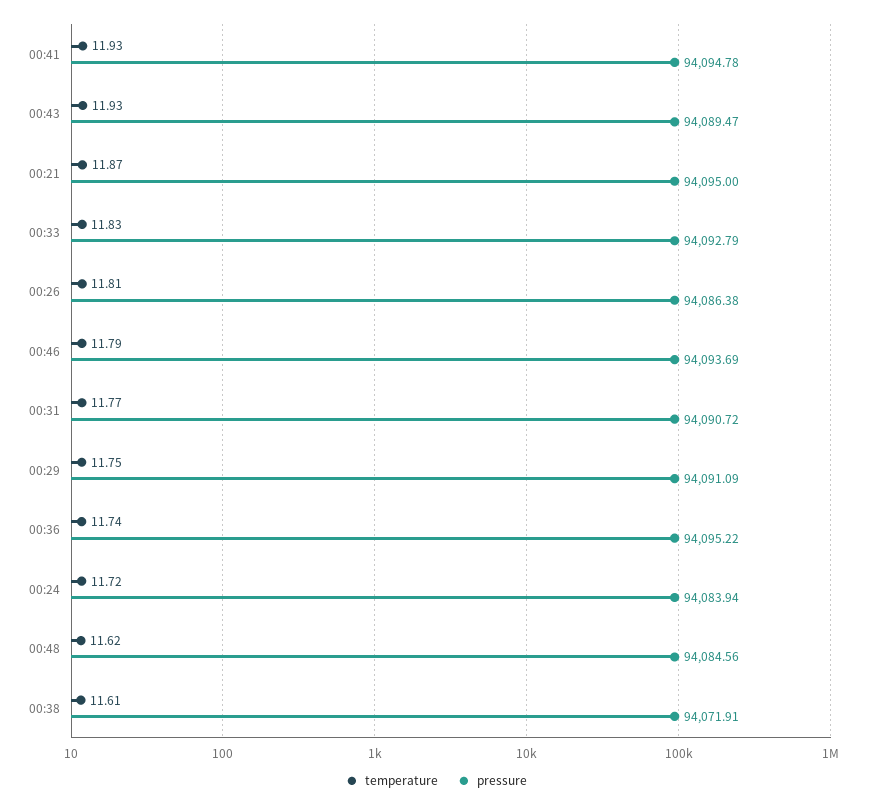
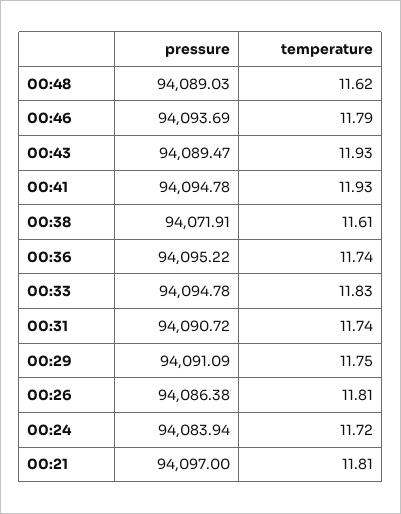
  {
    "temperature": {
      "00:41": 11.93,
      "00:43": 11.93,
-     "00:21": 11.87,
+     "00:21": 11.81,
      "00:33": 11.83,
      "00:26": 11.81,
      "00:46": 11.79,
-     "00:31": 11.77,
+     "00:31": 11.74,
      "00:29": 11.75,
      "00:36": 11.74,
      "00:24": 11.72,
      "00:48": 11.62,
      "00:38": 11.61
    },
    "pressure": {
      "00:41": 94094.78,
      "00:43": 94089.47,
-     "00:21": 94095,
+     "00:21": 94097,
-     "00:33": 94092.79,
+     "00:33": 94094.78,
      "00:26": 94086.38,
      "00:46": 94093.69,
      "00:31": 94090.72,
      "00:29": 94091.09,
      "00:36": 94095.22,
      "00:24": 94083.94,
-     "00:48": 94084.56,
+     "00:48": 94089.03,
      "00:38": 94071.91
    }
  }

